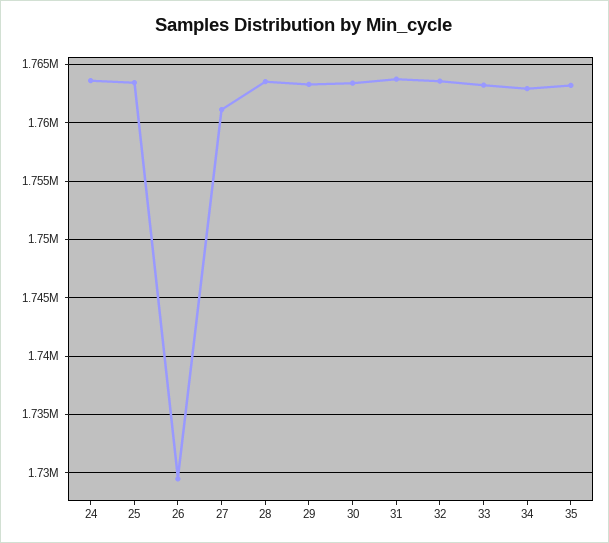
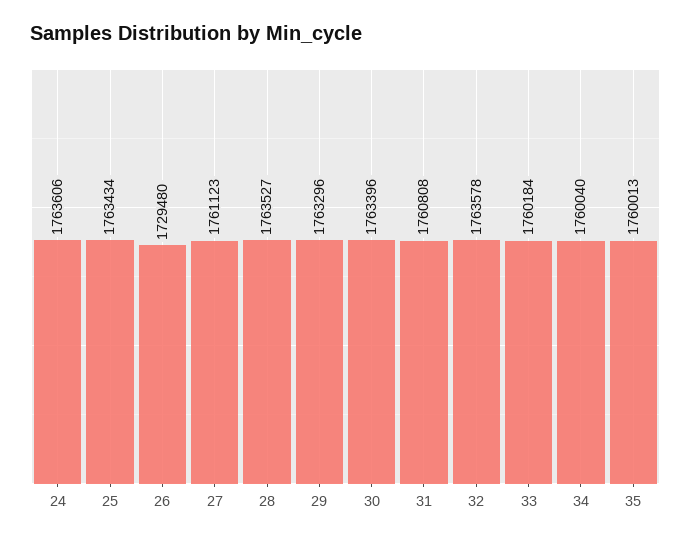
  {
    "24": 1763606,
    "25": 1763434,
    "26": 1729480,
    "27": 1761123,
    "28": 1763527,
    "29": 1763296,
    "30": 1763396,
-   "31": 1764000,
+   "31": 1760808,
    "32": 1763578,
-   "33": 1763000,
+   "33": 1760184,
-   "34": 1763000,
+   "34": 1760040,
-   "35": 1763000
+   "35": 1760013
  }

